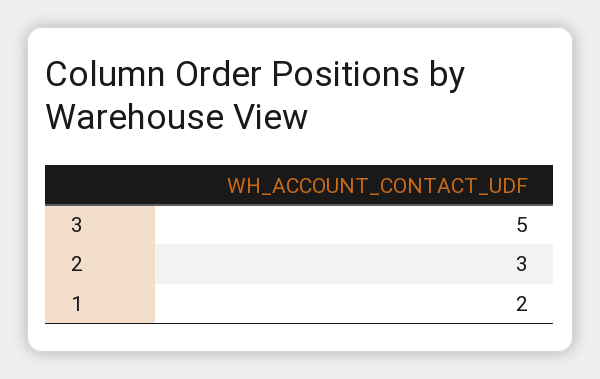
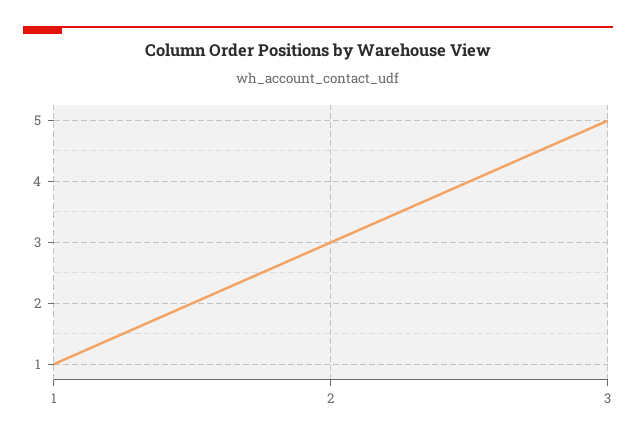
  {
    "3": 5,
    "2": 3,
-   "1": 2
+   "1": 1
  }

